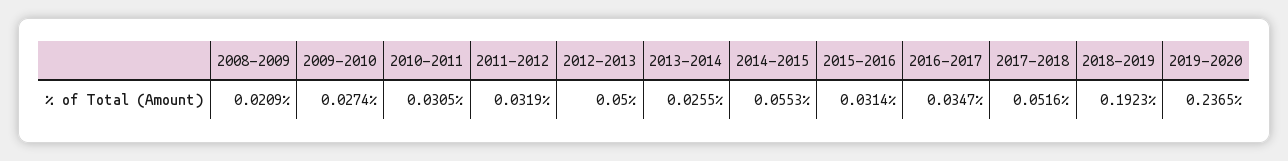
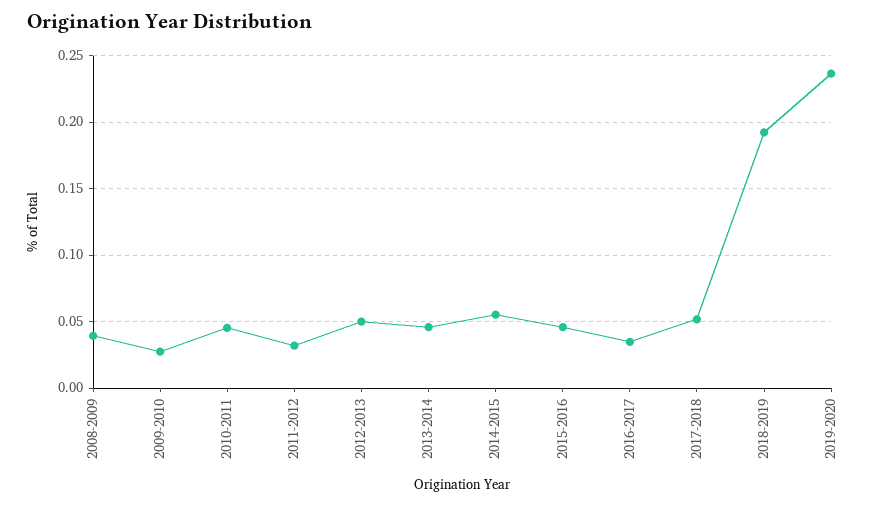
  {
-   "2008-2009": 0.0209,
+   "2008-2009": 0.04,
    "2009-2010": 0.0274,
-   "2010-2011": 0.0305,
+   "2010-2011": 0.045,
    "2011-2012": 0.0319,
    "2012-2013": 0.05,
-   "2013-2014": 0.0255,
+   "2013-2014": 0.045,
    "2014-2015": 0.0553,
-   "2015-2016": 0.0314,
+   "2015-2016": 0.045,
    "2016-2017": 0.0347,
    "2017-2018": 0.0516,
    "2018-2019": 0.1923,
    "2019-2020": 0.2365
  }

